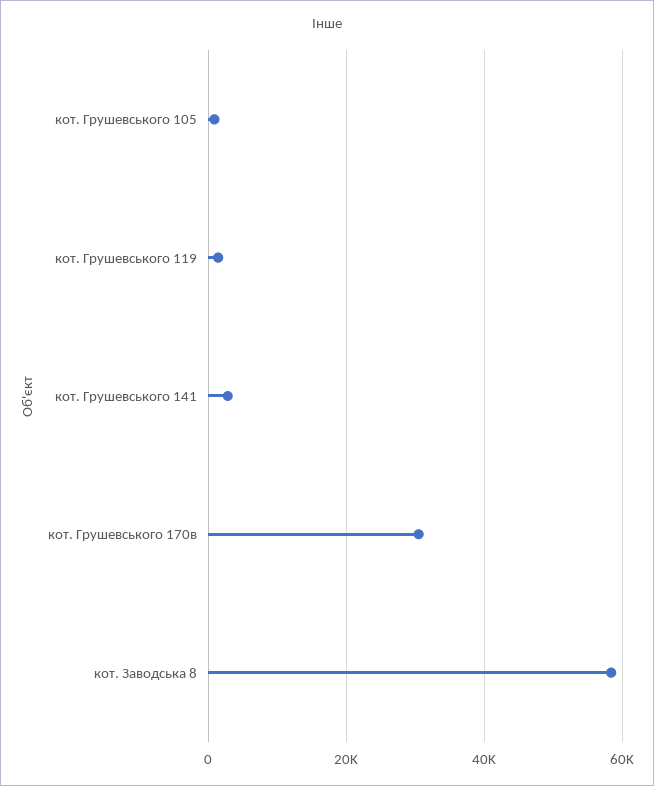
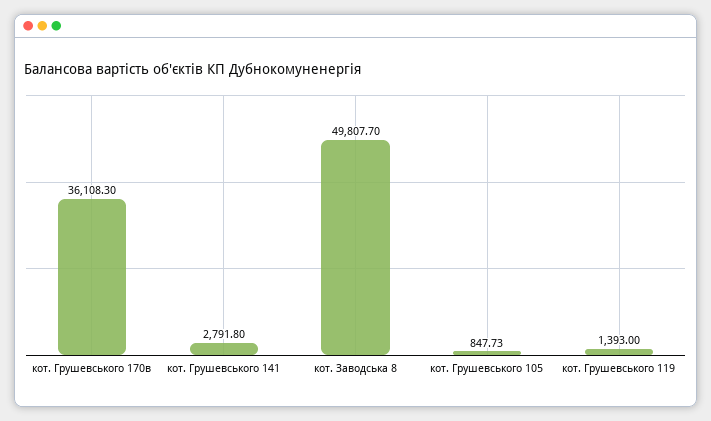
  {
    "кот. Грушевського 105": 847.73,
    "кот. Грушевського 119": 1393,
    "кот. Грушевського 141": 2791.8,
-   "кот. Грушевського 170в": 30000,
+   "кот. Грушевського 170в": 36108.3,
-   "кот. Заводська 8": 58000
+   "кот. Заводська 8": 49807.7
  }

